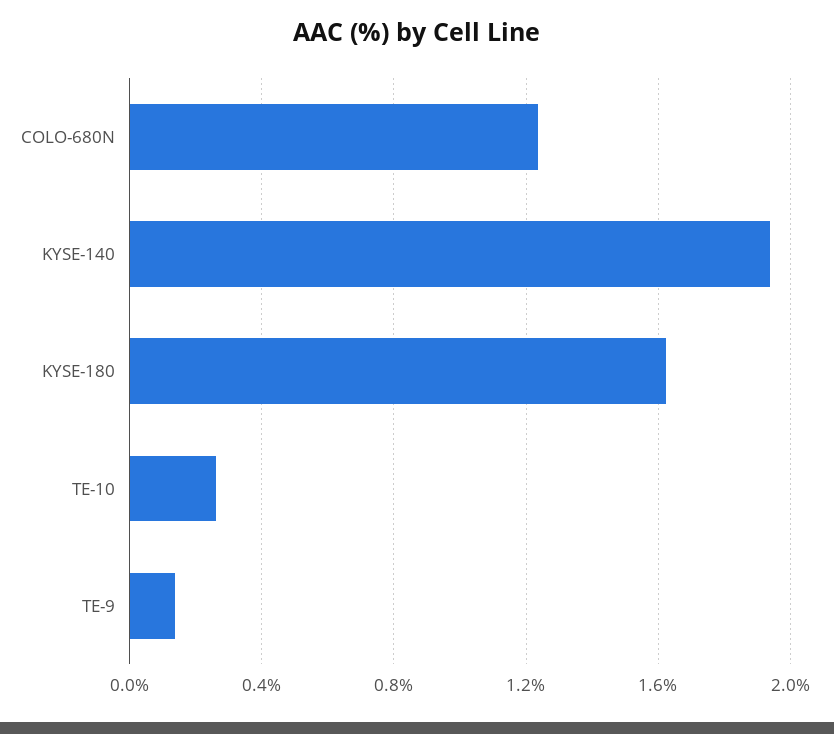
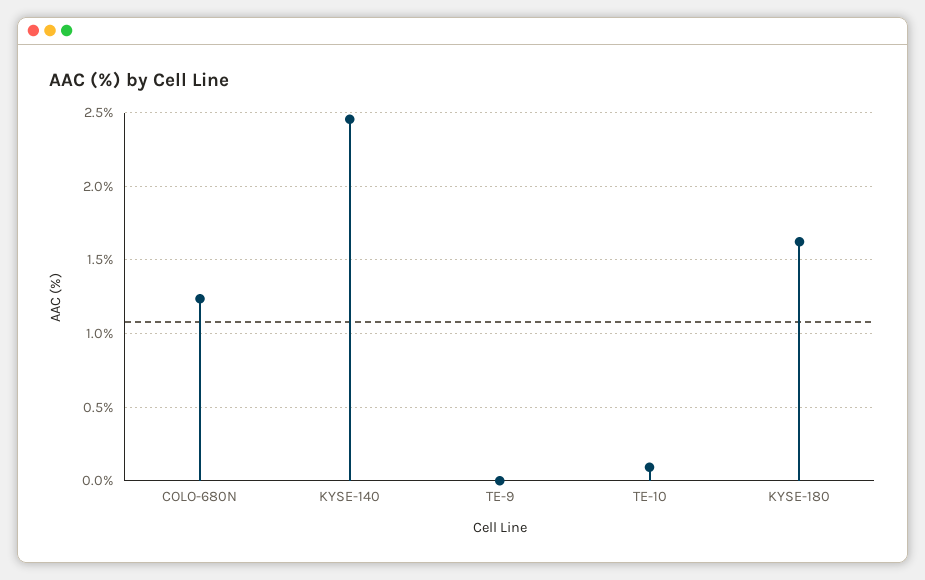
  {
    "COLO-680N": 1.25,
-   "KYSE-140": 1.95,
+   "KYSE-140": 2.45,
    "KYSE-180": 1.6,
-   "TE-10": 0.25,
+   "TE-10": 0.1,
-   "TE-9": 0.15
+   "TE-9": 0
  }

